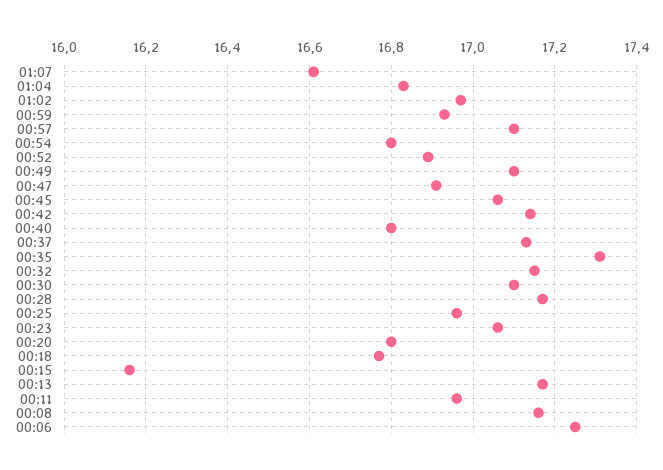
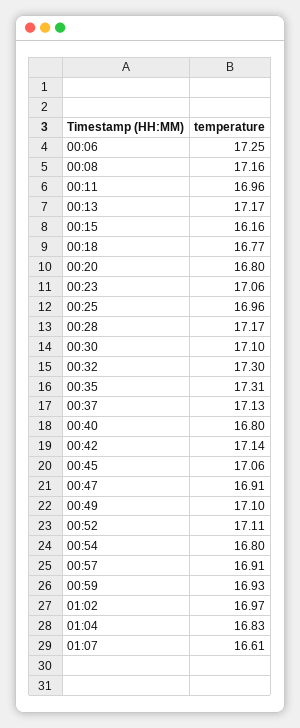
  {
    "01:07": 16.61,
    "01:04": 16.83,
    "01:02": 16.97,
    "00:59": 16.93,
-   "00:57": 17.1,
+   "00:57": 16.91,
    "00:54": 16.8,
-   "00:52": 16.9,
+   "00:52": 17.11,
    "00:49": 17.1,
    "00:47": 16.91,
    "00:45": 17.06,
    "00:42": 17.14,
    "00:40": 16.8,
    "00:37": 17.13,
    "00:35": 17.31,
-   "00:32": 17.15,
+   "00:32": 17.3,
    "00:30": 17.1,
    "00:28": 17.17,
    "00:25": 16.96,
    "00:23": 17.06,
    "00:20": 16.8,
    "00:18": 16.77,
    "00:15": 16.16,
    "00:13": 17.17,
    "00:11": 16.96,
    "00:08": 17.16,
    "00:06": 17.25
  }

